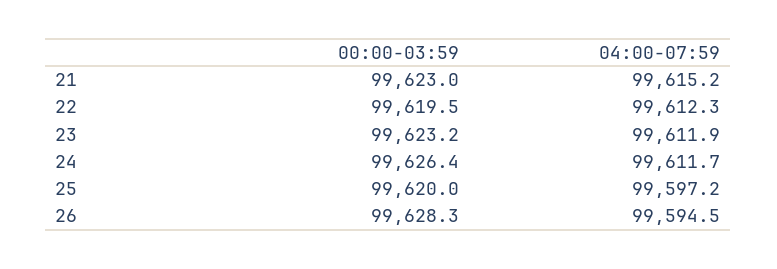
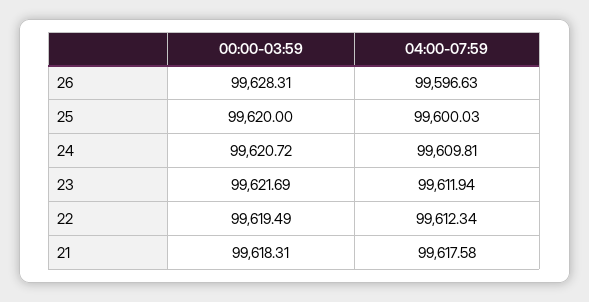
  {
    "00:00-03:59": {
-     "21": 99623,
+     "21": 99618.31,
      "22": 99619.49,
-     "23": 99623.2,
+     "23": 99621.69,
-     "24": 99626.4,
+     "24": 99620.72,
      "25": 99620,
      "26": 99628.31
    },
    "04:00-07:59": {
-     "21": 99615.2,
+     "21": 99617.58,
      "22": 99612.34,
      "23": 99611.94,
-     "24": 99611.7,
+     "24": 99609.81,
-     "25": 99597.2,
+     "25": 99600.03,
-     "26": 99594.5
+     "26": 99596.63
    }
  }

